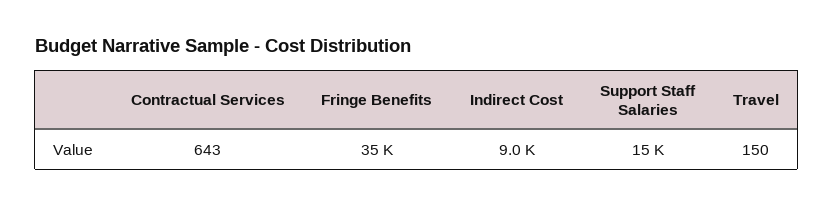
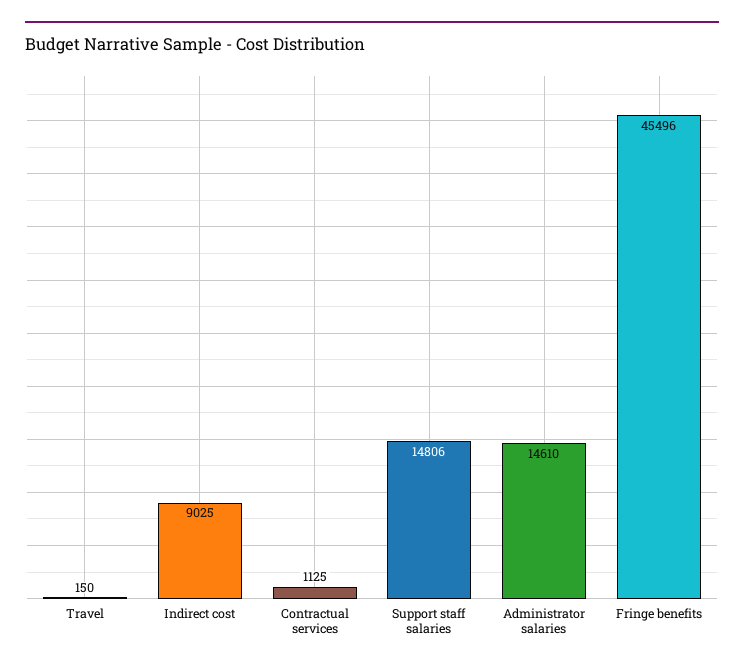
  {
-   "Contractual Services": 643,
+   "Contractual Services": 1125,
-   "Fringe Benefits": 35000,
+   "Fringe Benefits": 45496,
    "Indirect Cost": 9025,
    "Support Staff Salaries": 14806,
-   "Travel": 150
+   "Travel": 150,
+   "Administrator salaries": 14610
  }

